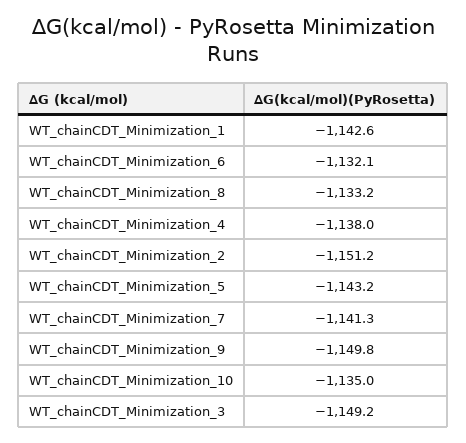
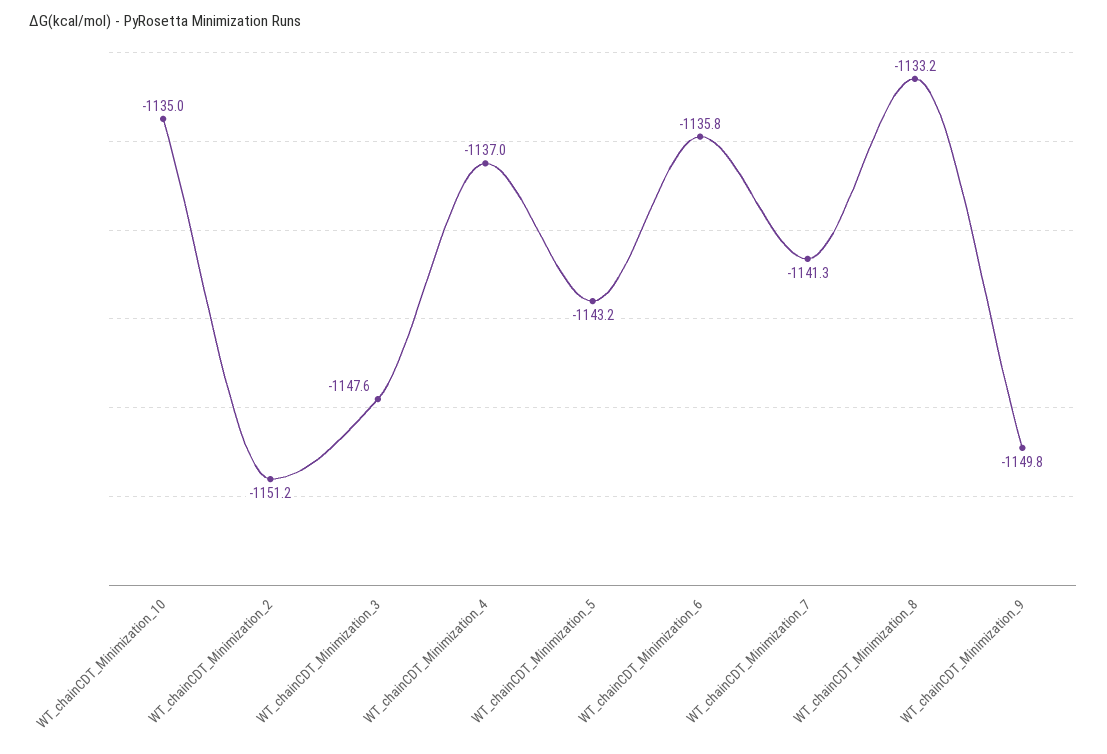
  {
-   "WT_chainCDT_Minimization_1": -1142.6,
-   "WT_chainCDT_Minimization_6": -1132.1,
+   "WT_chainCDT_Minimization_6": -1135.8,
    "WT_chainCDT_Minimization_8": -1133.2,
-   "WT_chainCDT_Minimization_4": -1138,
+   "WT_chainCDT_Minimization_4": -1137,
    "WT_chainCDT_Minimization_2": -1151.2,
    "WT_chainCDT_Minimization_5": -1143.2,
    "WT_chainCDT_Minimization_7": -1141.3,
    "WT_chainCDT_Minimization_9": -1149.8,
    "WT_chainCDT_Minimization_10": -1135,
-   "WT_chainCDT_Minimization_3": -1149.2
+   "WT_chainCDT_Minimization_3": -1147.6
  }

